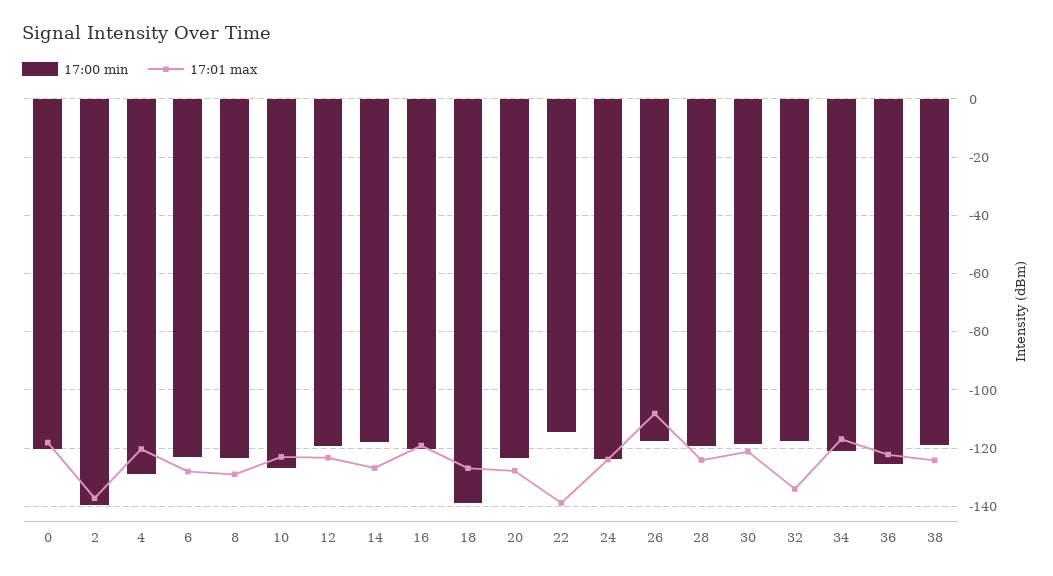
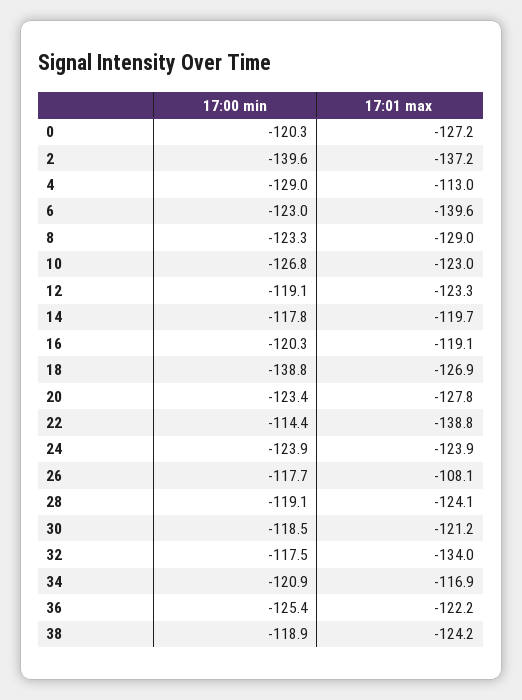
  {
    "17:00 min": {
      "0": -120.3,
      "2": -139.6,
      "4": -129,
      "6": -123,
      "8": -123.3,
      "10": -126.8,
      "12": -119.1,
      "14": -117.8,
      "16": -120.3,
      "18": -138.8,
      "20": -123.4,
      "22": -114.4,
      "24": -123.9,
      "26": -117.7,
      "28": -119.1,
      "30": -118.5,
      "32": -117.5,
      "34": -120.9,
      "36": -125.4,
      "38": -118.9
    },
    "17:01 max": {
-     "0": -117.5,
+     "0": -127.2,
      "2": -137.2,
-     "4": -120,
+     "4": -113,
-     "6": -127.5,
+     "6": -139.6,
      "8": -129,
      "10": -123,
      "12": -123.3,
-     "14": -127.5,
+     "14": -119.7,
      "16": -119.1,
      "18": -126.9,
      "20": -127.8,
      "22": -138.8,
      "24": -123.9,
      "26": -108.1,
      "28": -124.1,
      "30": -121.2,
      "32": -134,
      "34": -116.9,
      "36": -122.2,
      "38": -124.2
    }
  }

